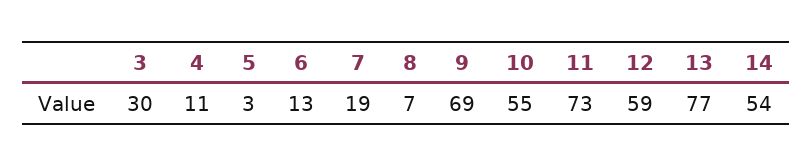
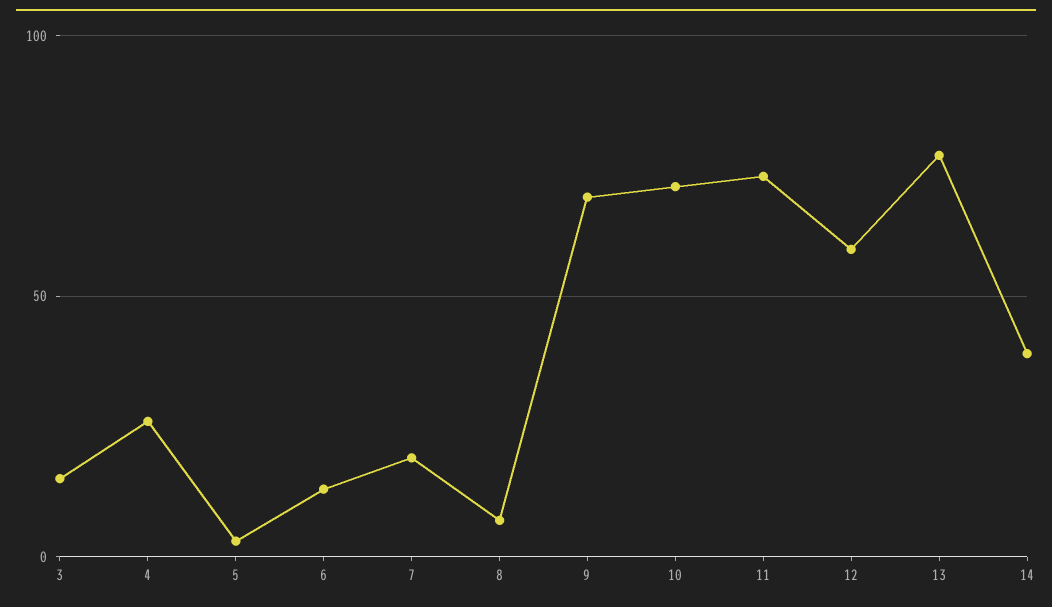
  {
-   "3": 30,
+   "3": 15,
-   "4": 11,
+   "4": 25,
    "5": 3,
    "6": 13,
    "7": 19,
    "8": 7,
    "9": 69,
-   "10": 55,
+   "10": 70,
    "11": 73,
    "12": 59,
    "13": 77,
-   "14": 54
+   "14": 40
  }

